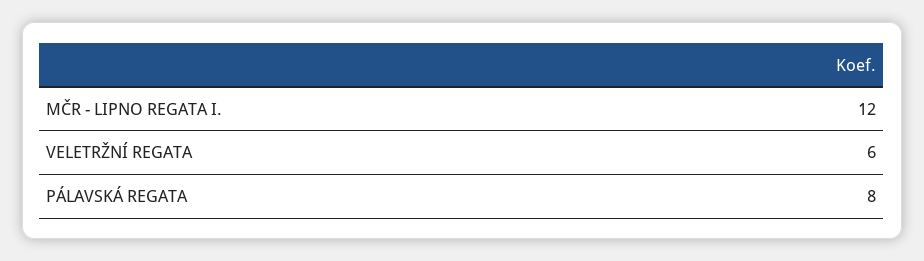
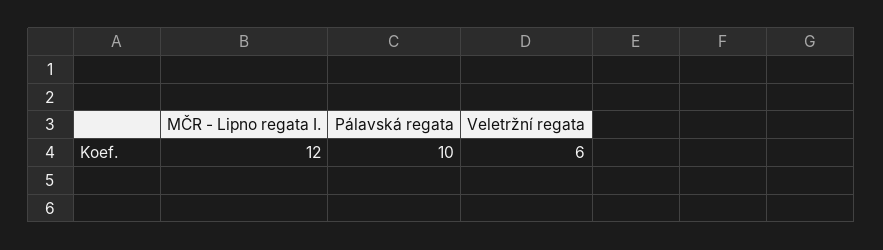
  {
    "MČR - LIPNO REGATA I.": 12,
    "VELETRŽNÍ REGATA": 6,
-   "PÁLAVSKÁ REGATA": 8
+   "PÁLAVSKÁ REGATA": 10
  }

